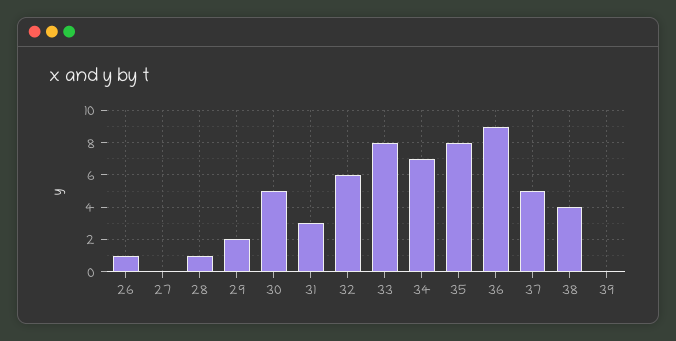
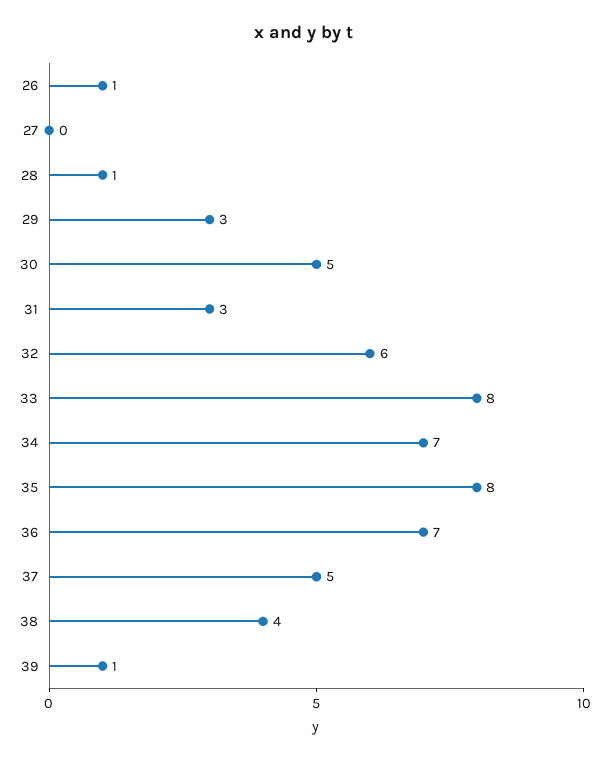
  {
    "26": 1,
    "27": 0,
    "28": 1,
-   "29": 2,
+   "29": 3,
    "30": 5,
    "31": 3,
    "32": 6,
    "33": 8,
    "34": 7,
    "35": 8,
-   "36": 9,
+   "36": 7,
    "37": 5,
    "38": 4,
-   "39": 0
+   "39": 1
  }

